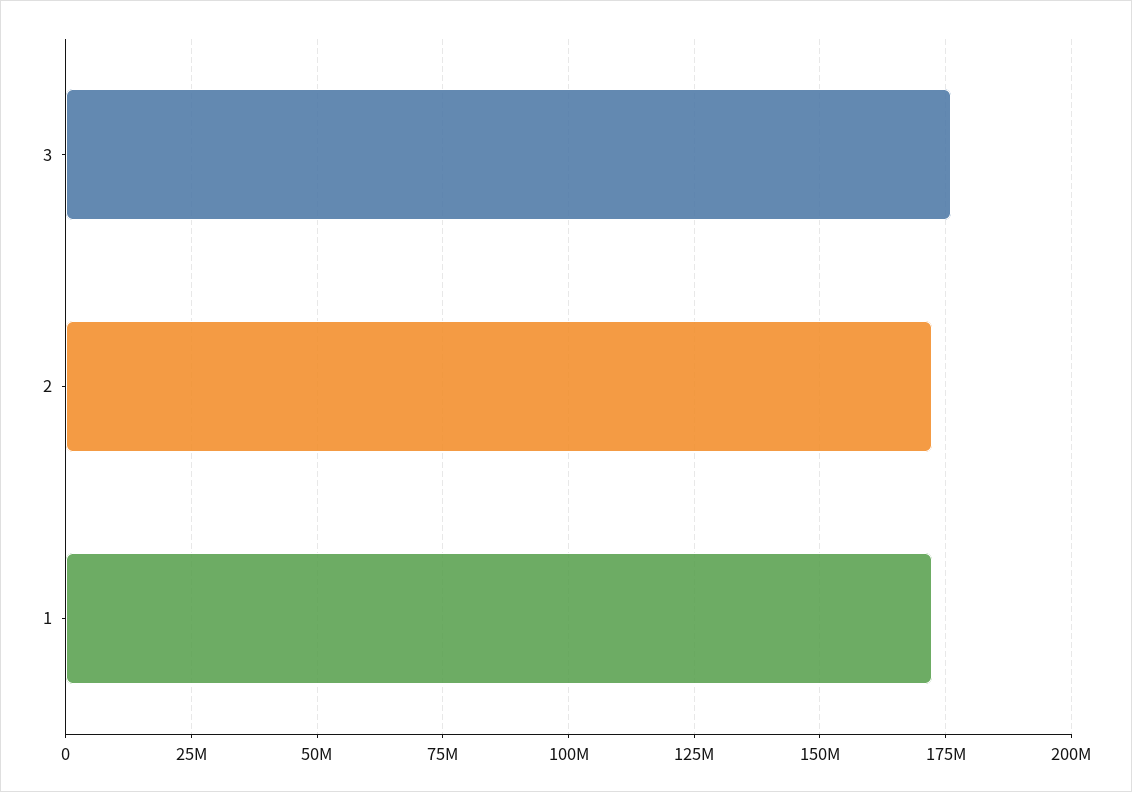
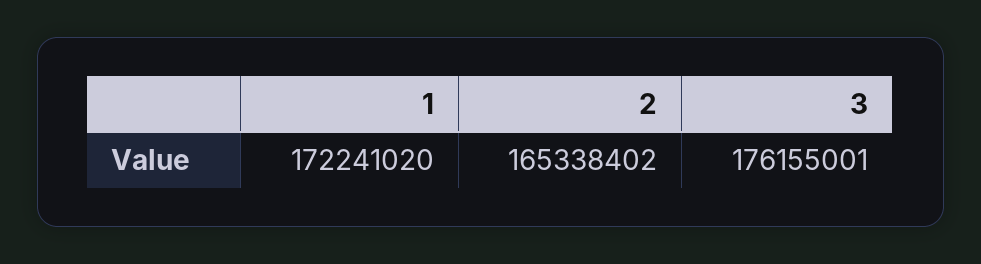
  {
    "3": 176155001,
-   "2": 172500000,
+   "2": 165338402,
    "1": 172241020
  }

